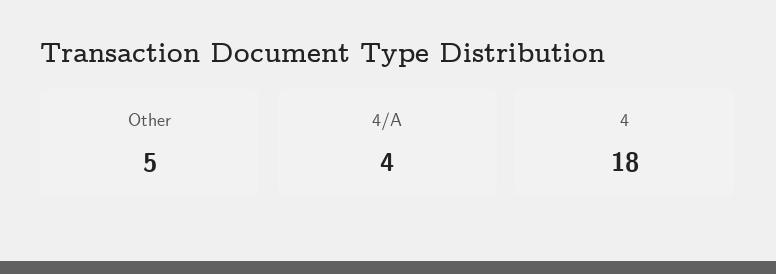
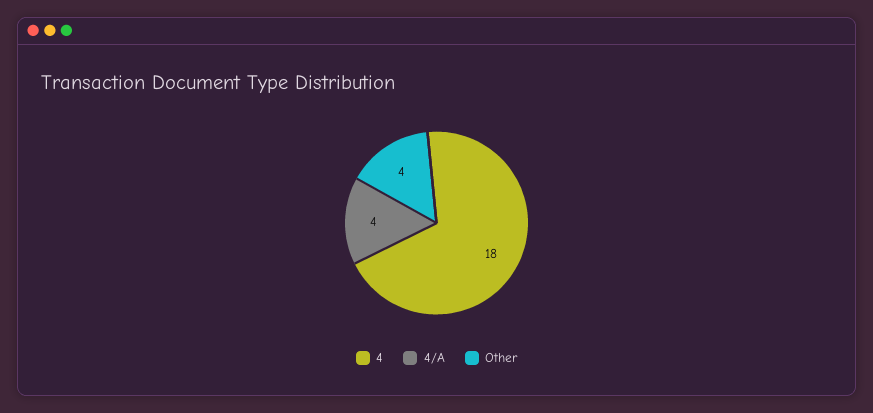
  {
-   "Other": 5,
+   "Other": 4,
    "4/A": 4,
    "4": 18
  }

